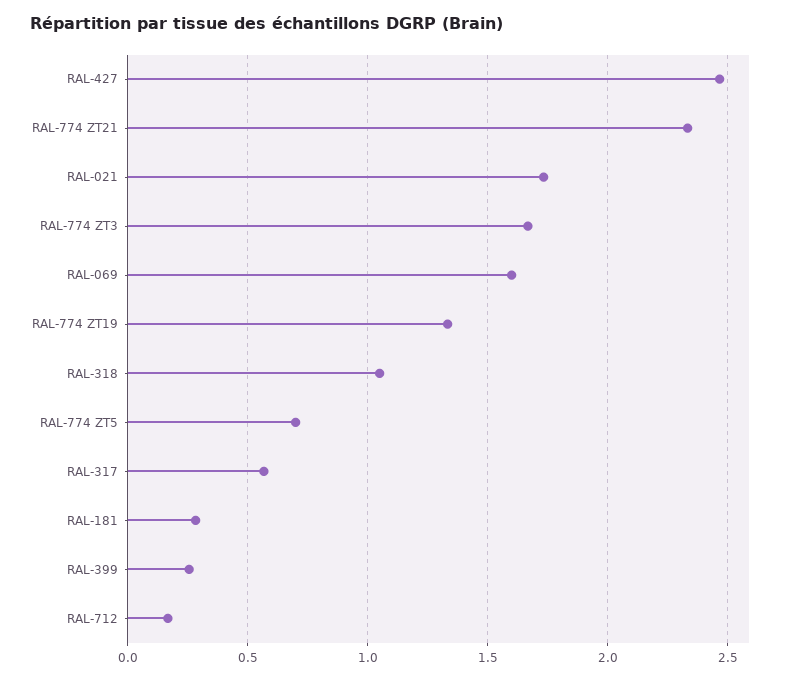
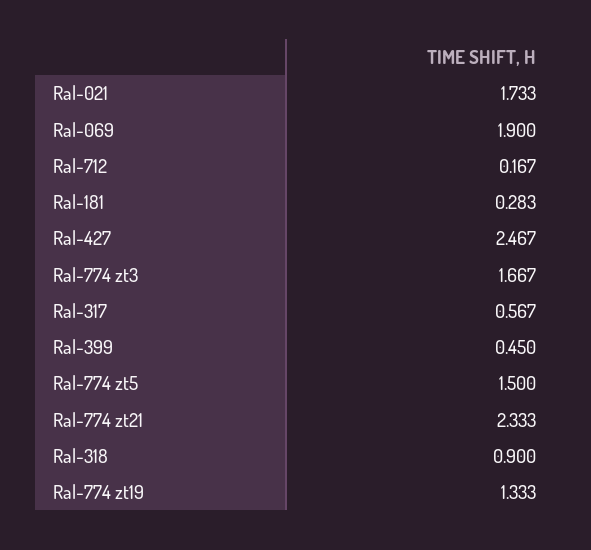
  {
    "RAL-427": 2.467,
    "RAL-774 ZT21": 2.333,
    "RAL-021": 1.733,
    "RAL-774 ZT3": 1.667,
-   "RAL-069": 1.6,
+   "RAL-069": 1.9,
    "RAL-774 ZT19": 1.333,
-   "RAL-318": 1.05,
+   "RAL-318": 0.9,
-   "RAL-774 ZT5": 0.7,
+   "RAL-774 ZT5": 1.5,
    "RAL-317": 0.567,
    "RAL-181": 0.283,
-   "RAL-399": 0.25,
+   "RAL-399": 0.45,
    "RAL-712": 0.167
  }

